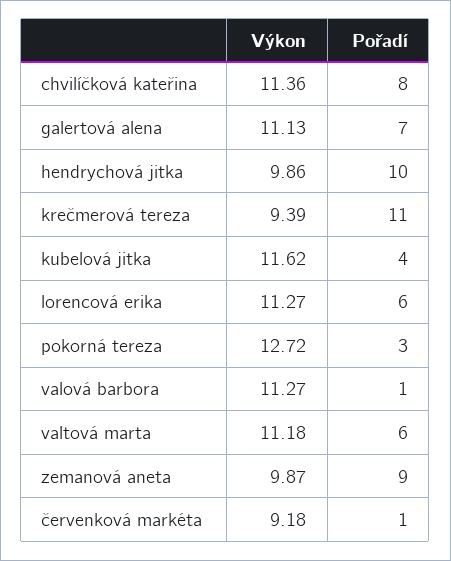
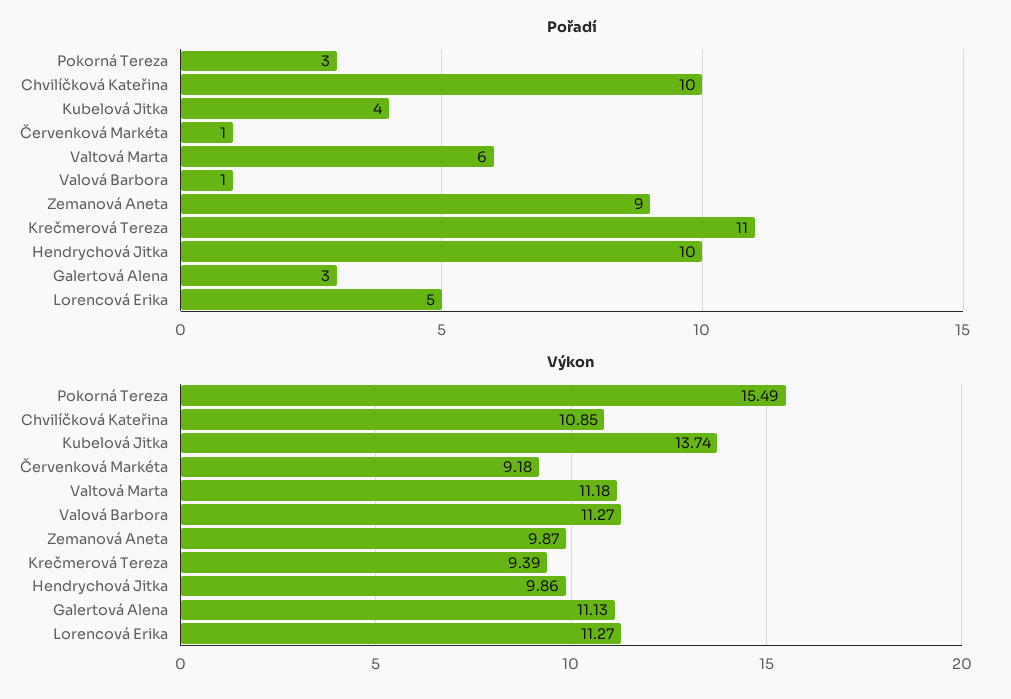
  {
    "Výkon": {
-     "chvilíčková kateřina": 11.36,
+     "chvilíčková kateřina": 10.85,
      "galertová alena": 11.13,
      "hendrychová jitka": 9.86,
      "krečmerová tereza": 9.39,
-     "kubelová jitka": 11.62,
+     "kubelová jitka": 13.74,
      "lorencová erika": 11.27,
-     "pokorná tereza": 12.72,
+     "pokorná tereza": 15.49,
      "valová barbora": 11.27,
      "valtová marta": 11.18,
      "zemanová aneta": 9.87,
      "červenková markéta": 9.18
    },
    "Pořadí": {
-     "chvilíčková kateřina": 8,
+     "chvilíčková kateřina": 10,
-     "galertová alena": 7,
+     "galertová alena": 3,
      "hendrychová jitka": 10,
      "krečmerová tereza": 11,
      "kubelová jitka": 4,
-     "lorencová erika": 6,
+     "lorencová erika": 5,
      "pokorná tereza": 3,
      "valová barbora": 1,
      "valtová marta": 6,
      "zemanová aneta": 9,
      "červenková markéta": 1
    }
  }

